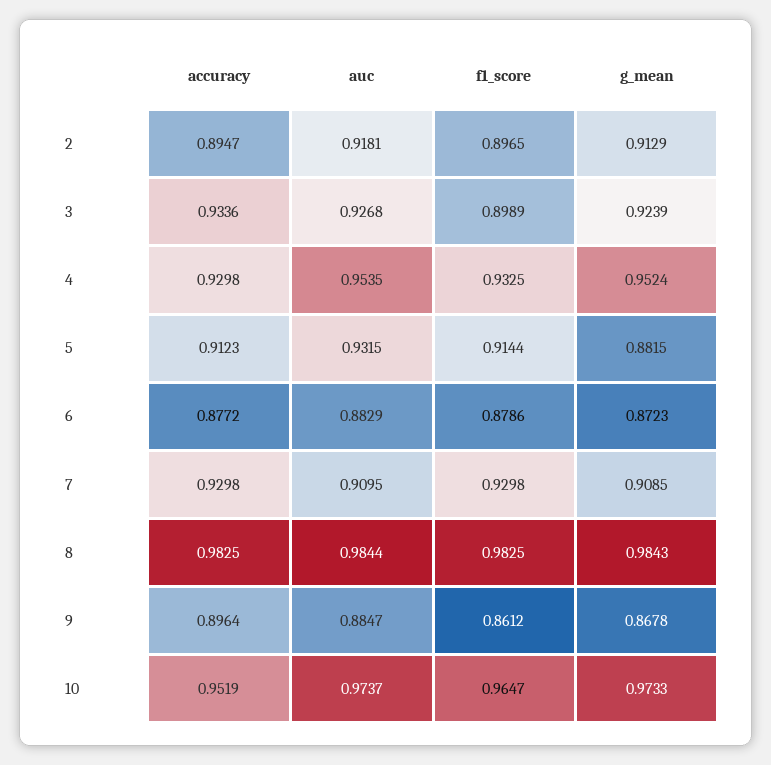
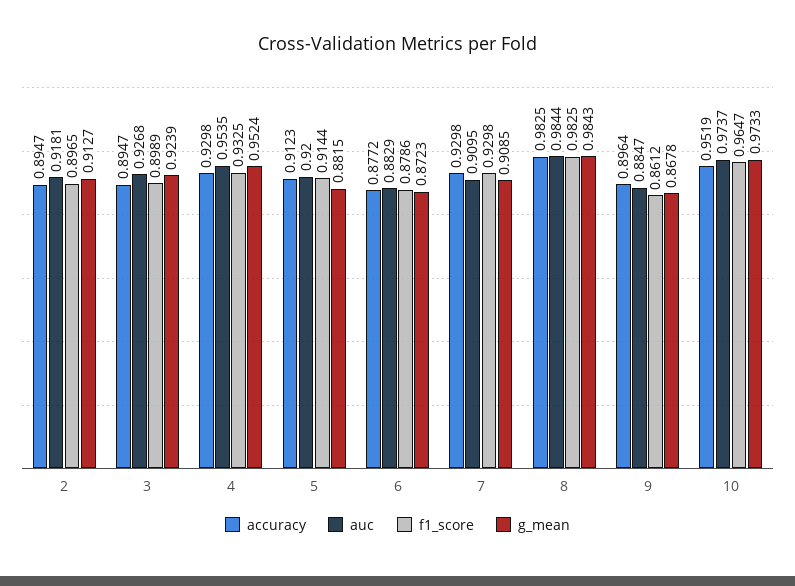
  {
    "accuracy": {
      "2": 0.8947,
-     "3": 0.9336,
+     "3": 0.8947,
      "4": 0.9298,
      "5": 0.9123,
      "6": 0.8772,
      "7": 0.9298,
      "8": 0.9825,
      "9": 0.8964,
      "10": 0.9519
    },
    "auc": {
      "2": 0.9181,
      "3": 0.9268,
      "4": 0.9535,
-     "5": 0.9315,
+     "5": 0.92,
      "6": 0.8829,
      "7": 0.9095,
      "8": 0.9844,
      "9": 0.8847,
      "10": 0.9737
    },
    "f1_score": {
      "2": 0.8965,
      "3": 0.8989,
      "4": 0.9325,
      "5": 0.9144,
      "6": 0.8786,
      "7": 0.9298,
      "8": 0.9825,
      "9": 0.8612,
      "10": 0.9647
    },
    "g_mean": {
-     "2": 0.9129,
+     "2": 0.9127,
      "3": 0.9239,
      "4": 0.9524,
      "5": 0.8815,
      "6": 0.8723,
      "7": 0.9085,
      "8": 0.9843,
      "9": 0.8678,
      "10": 0.9733
    }
  }

